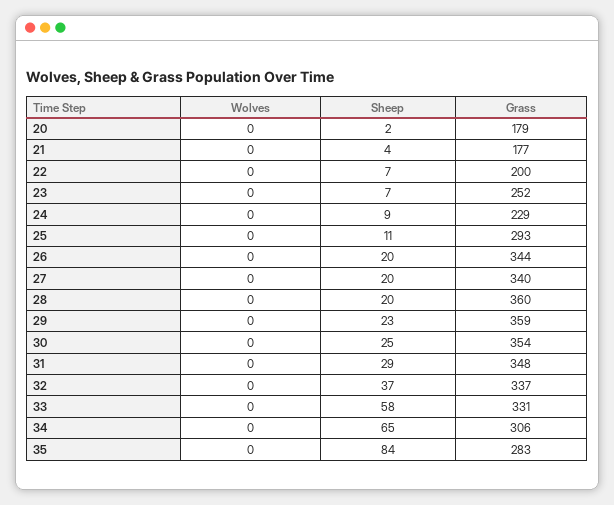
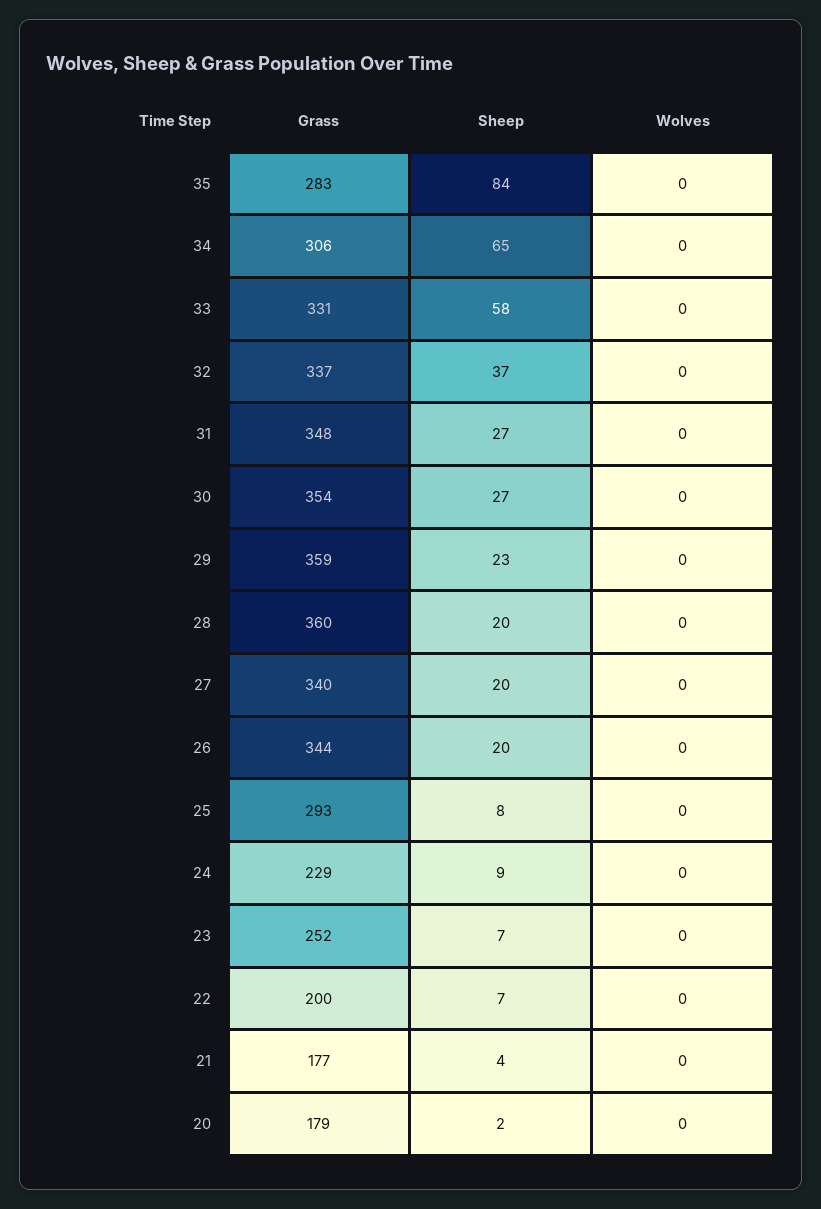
  {
    "Wolves": {
      "20": 0,
      "21": 0,
      "22": 0,
      "23": 0,
      "24": 0,
      "25": 0,
      "26": 0,
      "27": 0,
      "28": 0,
      "29": 0,
      "30": 0,
      "31": 0,
      "32": 0,
      "33": 0,
      "34": 0,
      "35": 0
    },
    "Sheep": {
      "20": 2,
      "21": 4,
      "22": 7,
      "23": 7,
      "24": 9,
-     "25": 11,
+     "25": 8,
      "26": 20,
      "27": 20,
      "28": 20,
      "29": 23,
-     "30": 25,
+     "30": 27,
-     "31": 29,
+     "31": 27,
      "32": 37,
      "33": 58,
      "34": 65,
      "35": 84
    },
    "Grass": {
      "20": 179,
      "21": 177,
      "22": 200,
      "23": 252,
      "24": 229,
      "25": 293,
      "26": 344,
      "27": 340,
      "28": 360,
      "29": 359,
      "30": 354,
      "31": 348,
      "32": 337,
      "33": 331,
      "34": 306,
      "35": 283
    }
  }

